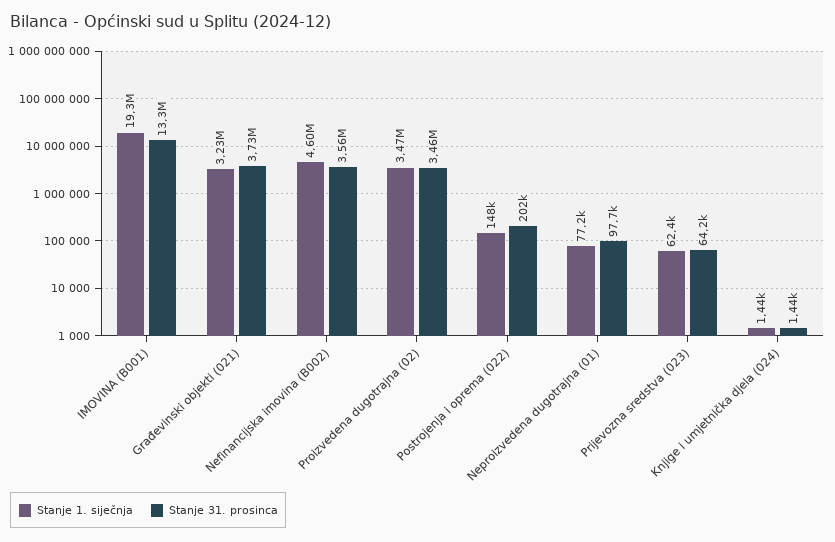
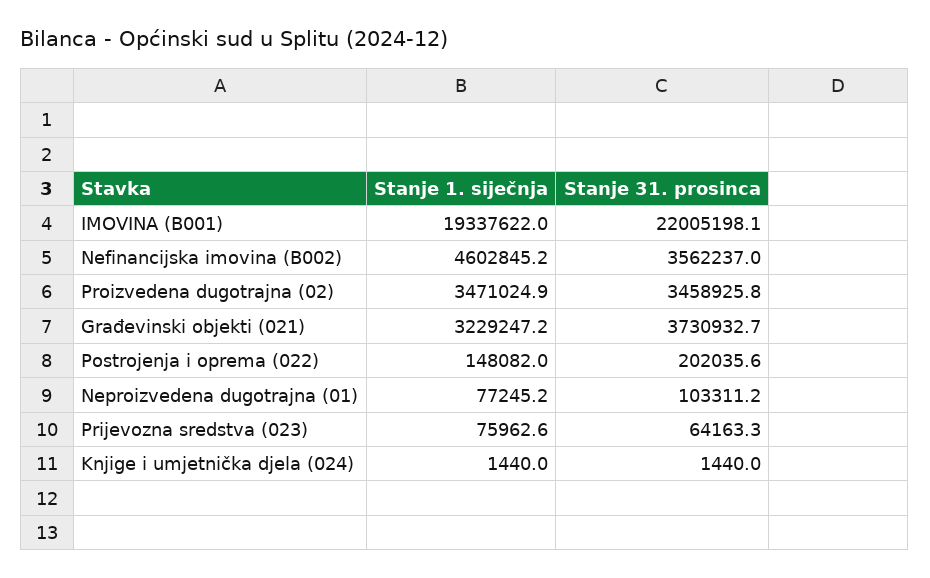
  {
    "Stanje 1. siječnja": {
      "IMOVINA (B001)": 19337622,
      "Građevinski objekti (021)": 3229247.2,
      "Nefinancijska imovina (B002)": 4602845.2,
      "Proizvedena dugotrajna (02)": 3471024.9,
      "Postrojenja i oprema (022)": 148082,
      "Neproizvedena dugotrajna (01)": 77245.2,
-     "Prijevozna sredstva (023)": 62400,
+     "Prijevozna sredstva (023)": 75962.6,
      "Knjige i umjetnička djela (024)": 1440
    },
    "Stanje 31. prosinca": {
-     "IMOVINA (B001)": 13300000,
+     "IMOVINA (B001)": 22005198.1,
      "Građevinski objekti (021)": 3730932.7,
      "Nefinancijska imovina (B002)": 3562237,
      "Proizvedena dugotrajna (02)": 3458925.8,
      "Postrojenja i oprema (022)": 202035.6,
-     "Neproizvedena dugotrajna (01)": 97700,
+     "Neproizvedena dugotrajna (01)": 103311.2,
      "Prijevozna sredstva (023)": 64163.3,
      "Knjige i umjetnička djela (024)": 1440
    }
  }

